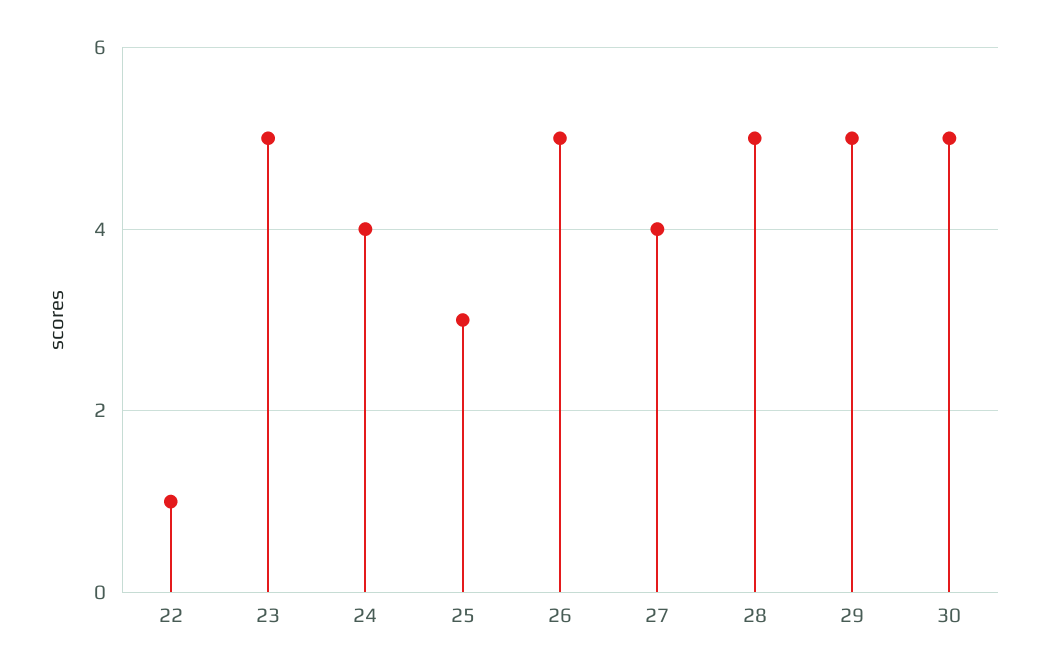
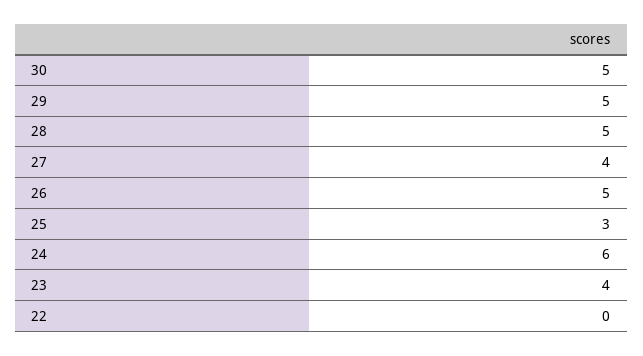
  {
-   "22": 1,
+   "22": 0,
-   "23": 5,
+   "23": 4,
-   "24": 4,
+   "24": 6,
    "25": 3,
    "26": 5,
    "27": 4,
    "28": 5,
    "29": 5,
    "30": 5
  }

